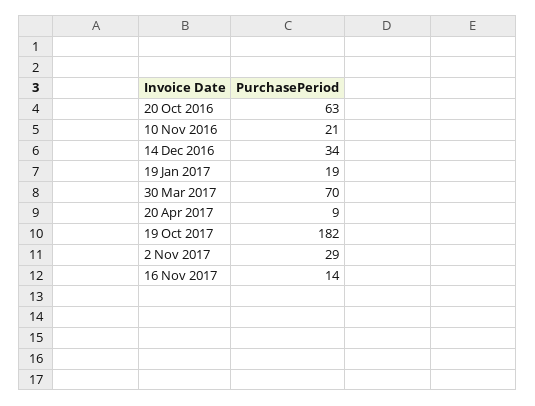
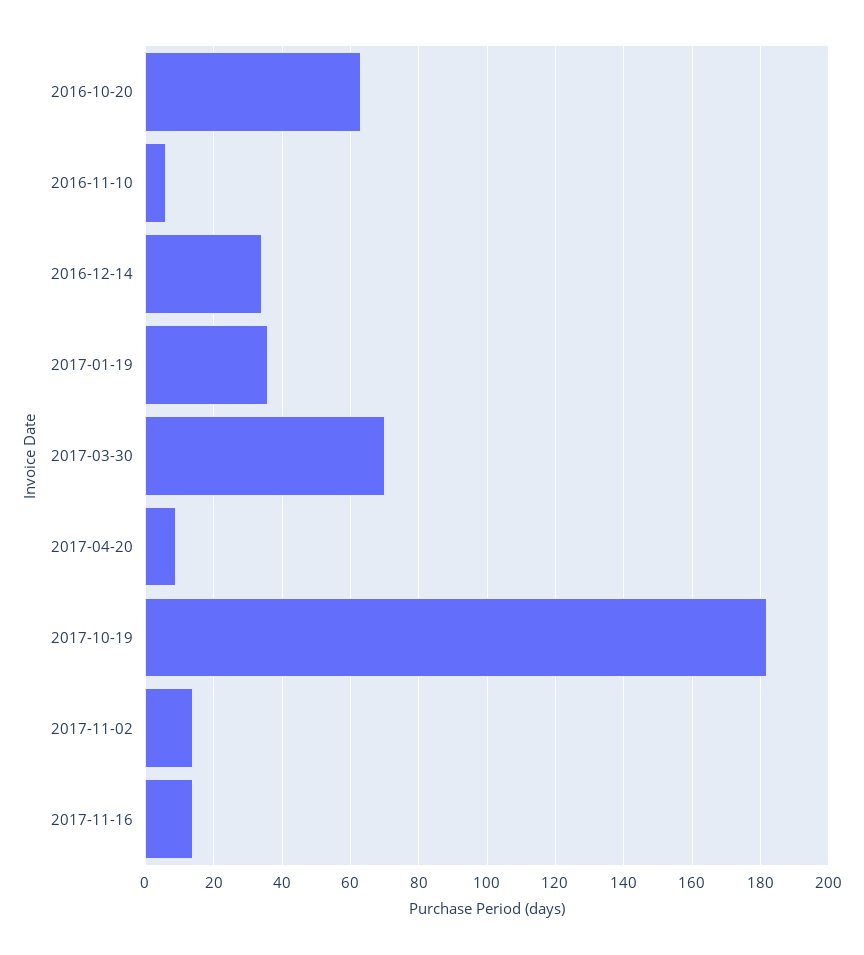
  {
    "20 Oct 2016": 63,
-   "10 Nov 2016": 21,
+   "10 Nov 2016": 5,
    "14 Dec 2016": 34,
-   "19 Jan 2017": 19,
+   "19 Jan 2017": 35,
    "30 Mar 2017": 70,
    "20 Apr 2017": 9,
    "19 Oct 2017": 182,
-   "2 Nov 2017": 29,
+   "2 Nov 2017": 15,
    "16 Nov 2017": 14
  }

